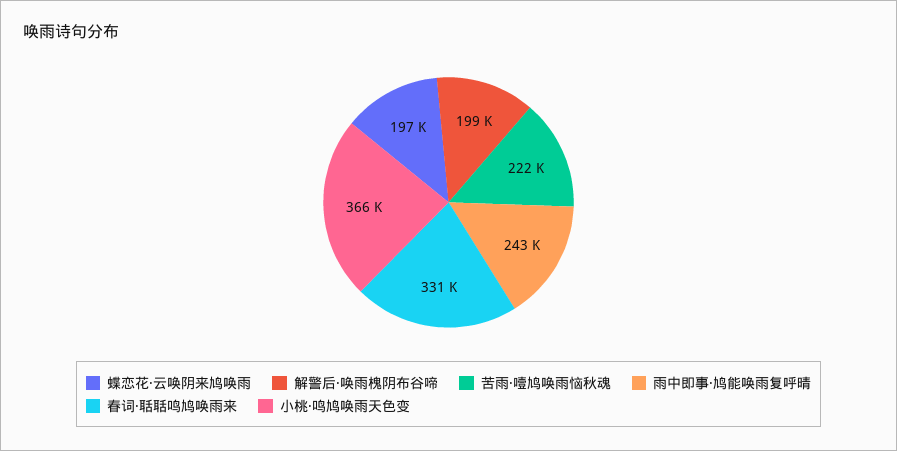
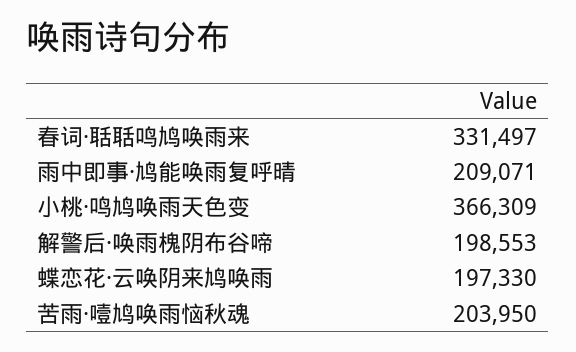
  {
    "蝶恋花·云唤阴来鸠唤雨": 197330,
    "解警后·唤雨槐阴布谷啼": 198553,
-   "苦雨·噎鸠唤雨恼秋魂": 222000,
+   "苦雨·噎鸠唤雨恼秋魂": 203950,
-   "雨中即事·鸠能唤雨复呼晴": 243000,
+   "雨中即事·鸠能唤雨复呼晴": 209071,
    "春词·聒聒鸣鸠唤雨来": 331497,
    "小桃·鸣鸠唤雨天色变": 366309
  }

